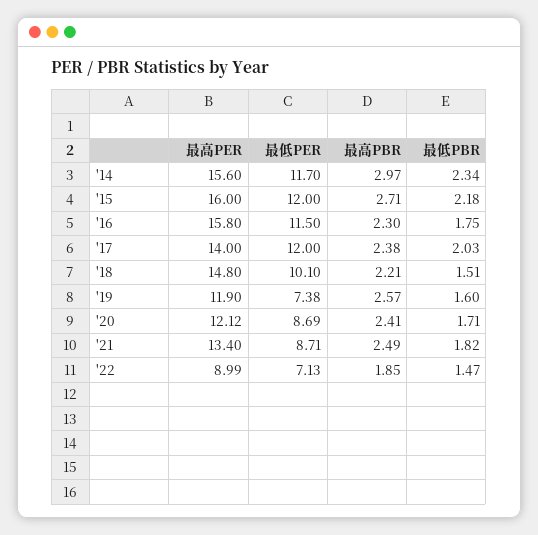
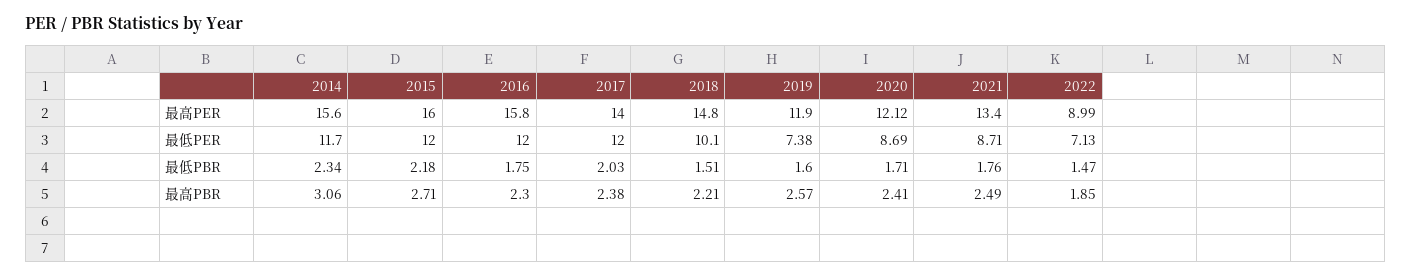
  {
    "最高PER": {
      "'14": 15.6,
      "'15": 16,
      "'16": 15.8,
      "'17": 14,
      "'18": 14.8,
      "'19": 11.9,
      "'20": 12.12,
      "'21": 13.4,
      "'22": 8.99
    },
    "最低PER": {
      "'14": 11.7,
      "'15": 12,
-     "'16": 11.5,
+     "'16": 12,
      "'17": 12,
      "'18": 10.1,
      "'19": 7.38,
      "'20": 8.69,
      "'21": 8.71,
      "'22": 7.13
    },
    "最高PBR": {
-     "'14": 2.97,
+     "'14": 3.06,
      "'15": 2.71,
      "'16": 2.3,
      "'17": 2.38,
      "'18": 2.21,
      "'19": 2.57,
      "'20": 2.41,
      "'21": 2.49,
      "'22": 1.85
    },
    "最低PBR": {
      "'14": 2.34,
      "'15": 2.18,
      "'16": 1.75,
      "'17": 2.03,
      "'18": 1.51,
      "'19": 1.6,
      "'20": 1.71,
-     "'21": 1.82,
+     "'21": 1.76,
      "'22": 1.47
    }
  }

